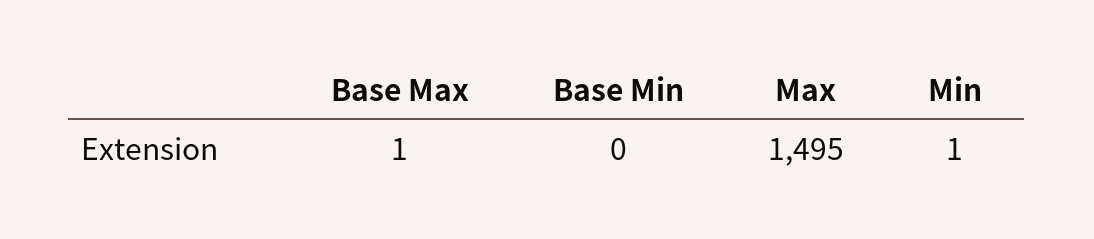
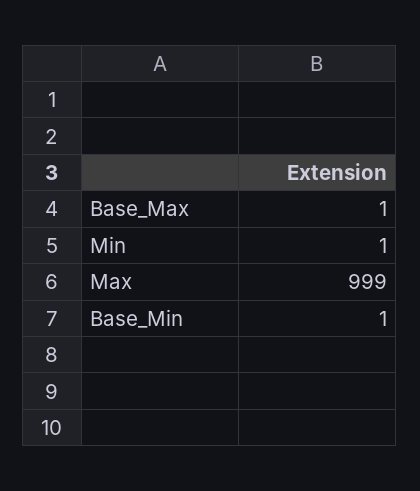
  {
    "Base Max": 1,
-   "Base Min": 0,
+   "Base Min": 1,
-   "Max": 1495,
+   "Max": 999,
    "Min": 1
  }

